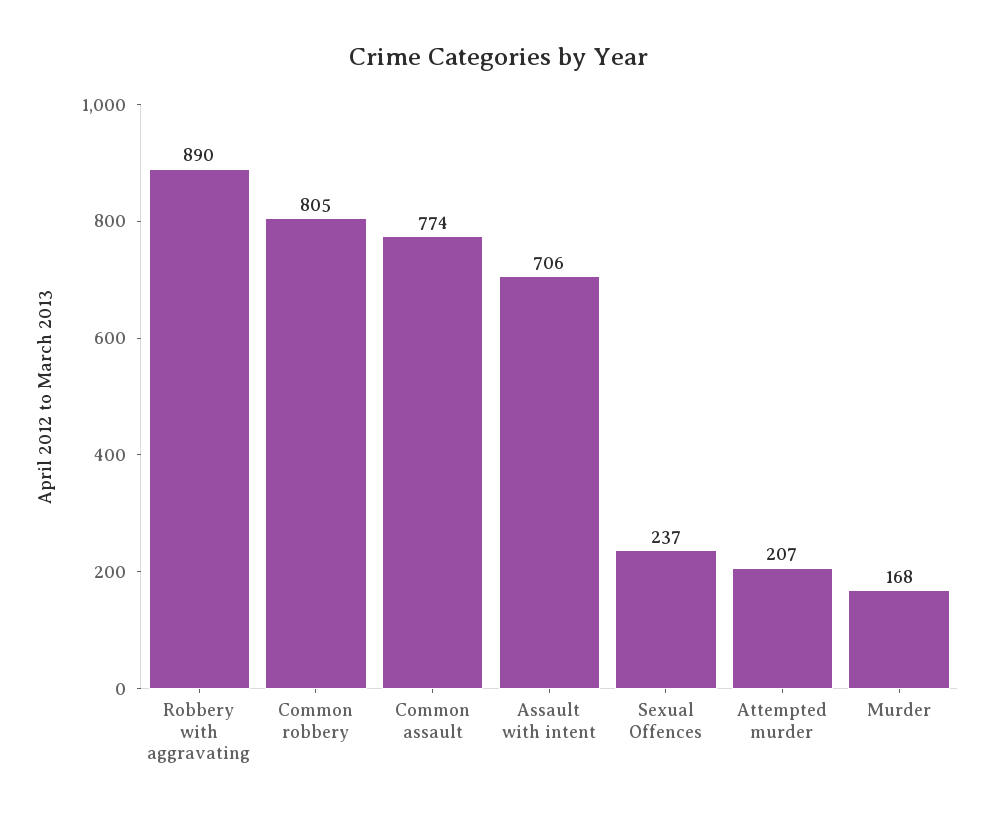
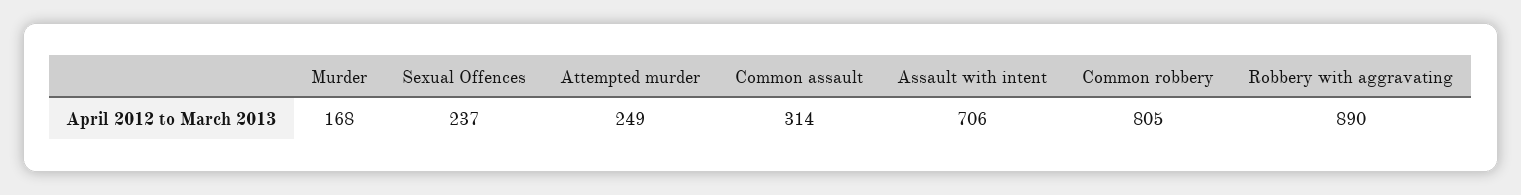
  {
    "Robbery with aggravating": 890,
    "Common robbery": 805,
-   "Common assault": 774,
+   "Common assault": 314,
    "Assault with intent": 706,
    "Sexual Offences": 237,
-   "Attempted murder": 207,
+   "Attempted murder": 249,
    "Murder": 168
  }

